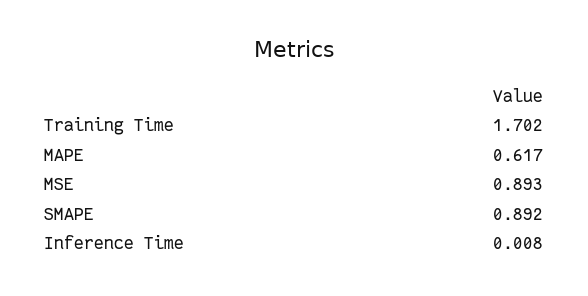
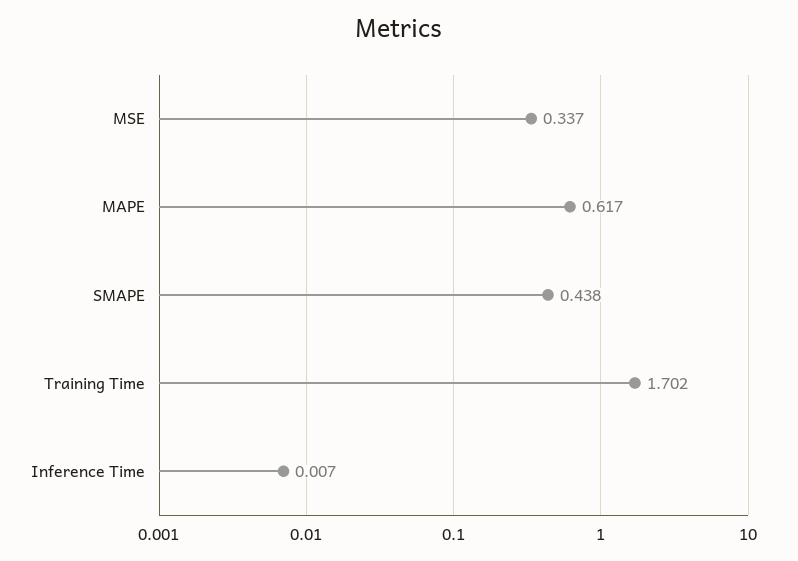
  {
    "Training Time": 1.702,
    "MAPE": 0.617,
-   "MSE": 0.893,
+   "MSE": 0.337,
-   "SMAPE": 0.892,
+   "SMAPE": 0.438,
-   "Inference Time": 0.008
+   "Inference Time": 0.007
  }

